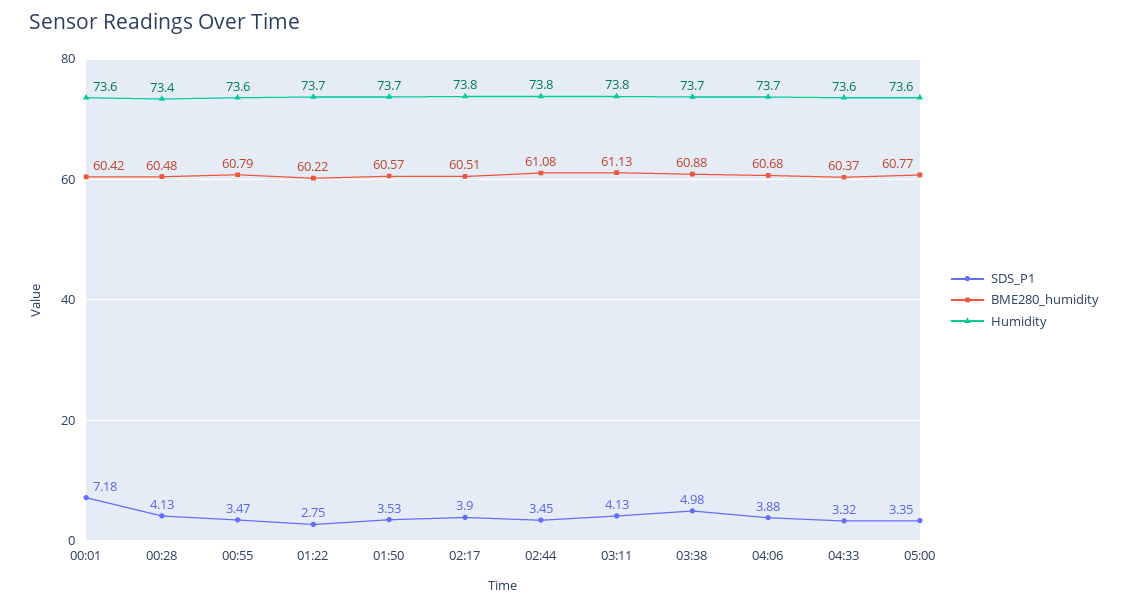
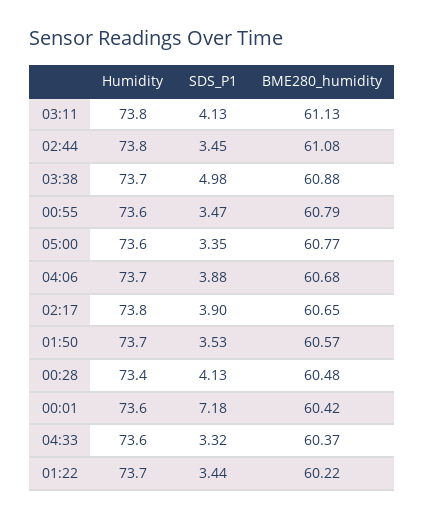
  {
    "SDS_P1": {
      "00:01": 7.18,
      "00:28": 4.13,
      "00:55": 3.47,
-     "01:22": 2.75,
+     "01:22": 3.44,
      "01:50": 3.53,
      "02:17": 3.9,
      "02:44": 3.45,
      "03:11": 4.13,
      "03:38": 4.98,
      "04:06": 3.88,
      "04:33": 3.32,
      "05:00": 3.35
    },
    "BME280_humidity": {
      "00:01": 60.42,
      "00:28": 60.48,
      "00:55": 60.79,
      "01:22": 60.22,
      "01:50": 60.57,
-     "02:17": 60.51,
+     "02:17": 60.65,
      "02:44": 61.08,
      "03:11": 61.13,
      "03:38": 60.88,
      "04:06": 60.68,
      "04:33": 60.37,
      "05:00": 60.77
    },
    "Humidity": {
      "00:01": 73.6,
      "00:28": 73.4,
      "00:55": 73.6,
      "01:22": 73.7,
      "01:50": 73.7,
      "02:17": 73.8,
      "02:44": 73.8,
      "03:11": 73.8,
      "03:38": 73.7,
      "04:06": 73.7,
      "04:33": 73.6,
      "05:00": 73.6
    }
  }

